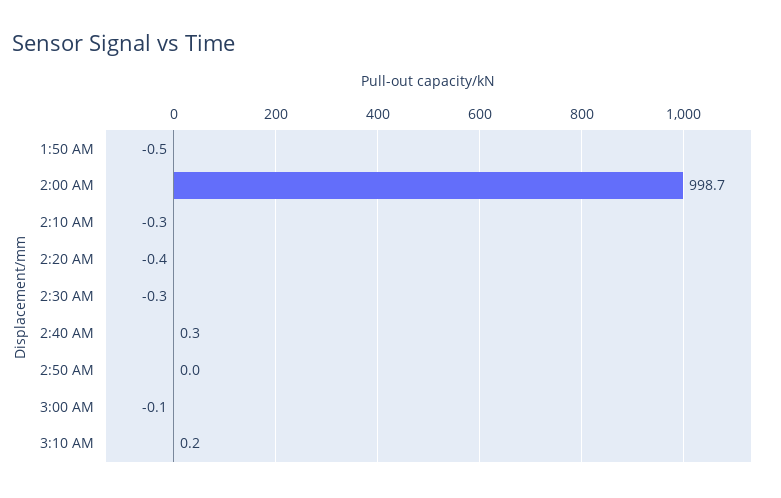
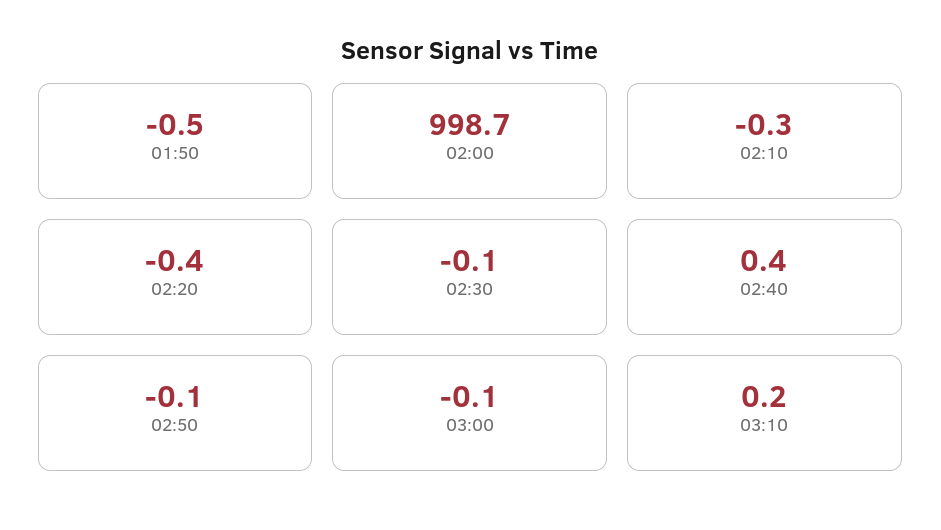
  {
    "1:50 AM": -0.5,
    "2:00 AM": 998.7,
    "2:10 AM": -0.3,
    "2:20 AM": -0.4,
-   "2:30 AM": -0.3,
+   "2:30 AM": -0.1,
-   "2:40 AM": 0.3,
+   "2:40 AM": 0.4,
-   "2:50 AM": 0,
+   "2:50 AM": -0.1,
    "3:00 AM": -0.1,
    "3:10 AM": 0.2
  }

